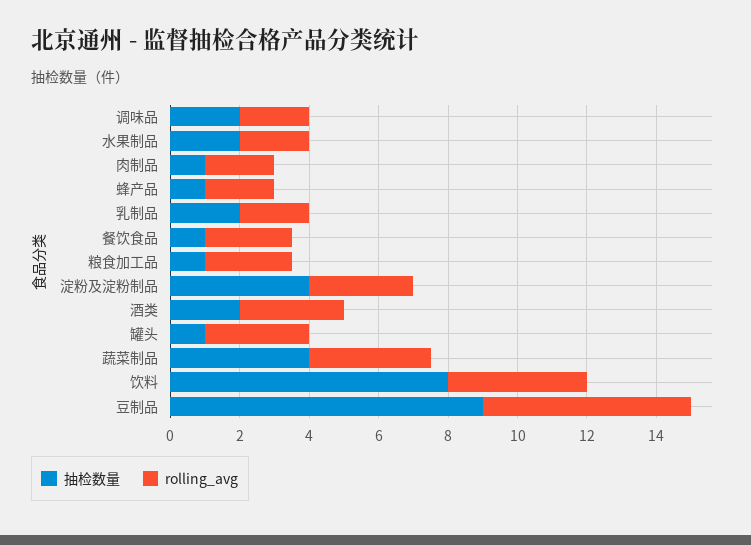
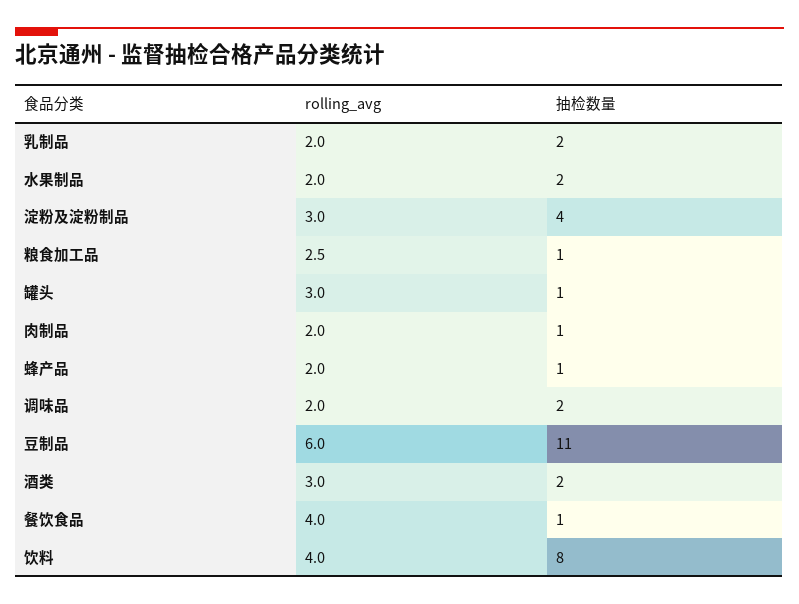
  {
    "抽检数量": {
      "调味品": 2,
      "水果制品": 2,
      "肉制品": 1,
      "蜂产品": 1,
      "乳制品": 2,
      "餐饮食品": 1,
      "粮食加工品": 1,
      "淀粉及淀粉制品": 4,
      "酒类": 2,
      "罐头": 1,
-     "蔬菜制品": 4,
      "饮料": 8,
-     "豆制品": 9
+     "豆制品": 11
    },
    "rolling_avg": {
      "调味品": 2,
      "水果制品": 2,
      "肉制品": 2,
      "蜂产品": 2,
      "乳制品": 2,
-     "餐饮食品": 2.5,
+     "餐饮食品": 4,
      "粮食加工品": 2.5,
      "淀粉及淀粉制品": 3,
      "酒类": 3,
      "罐头": 3,
-     "蔬菜制品": 3.5,
      "饮料": 4,
      "豆制品": 6
    }
  }

